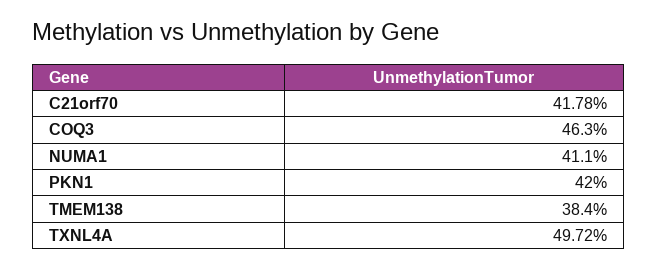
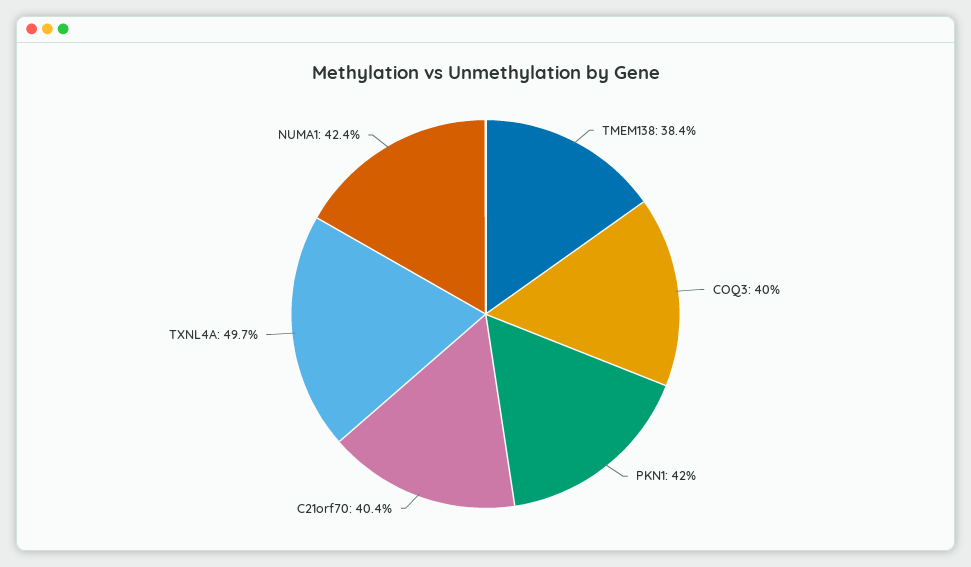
  {
-   "C21orf70": 41.78,
+   "C21orf70": 40.4,
-   "COQ3": 46.3,
+   "COQ3": 40,
-   "NUMA1": 41.1,
+   "NUMA1": 42.4,
    "PKN1": 42,
    "TMEM138": 38.4,
    "TXNL4A": 49.72
  }

